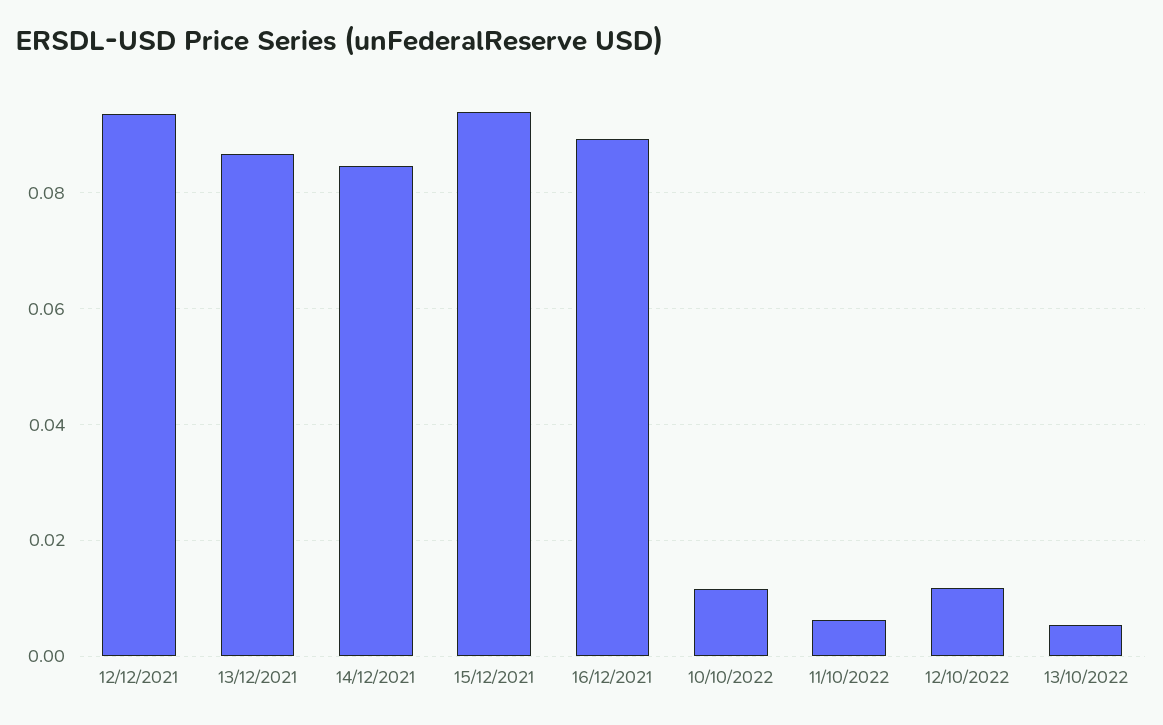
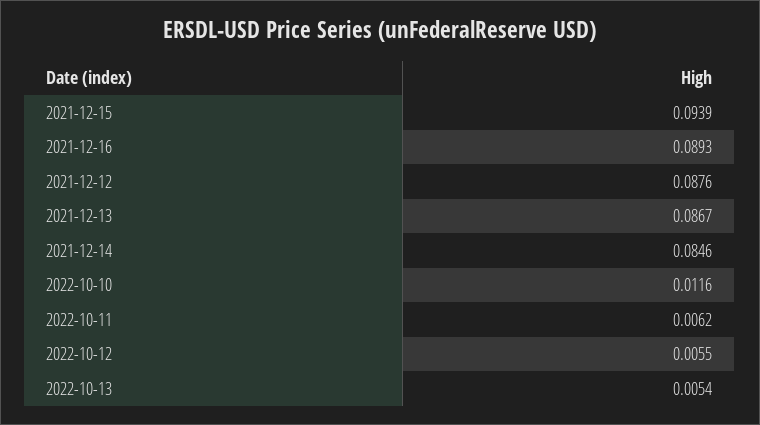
  {
-   "12/12/2021": 0.094,
+   "12/12/2021": 0.0876,
    "13/12/2021": 0.0867,
    "14/12/2021": 0.0846,
    "15/12/2021": 0.0939,
    "16/12/2021": 0.0893,
    "10/10/2022": 0.0116,
    "11/10/2022": 0.0062,
-   "12/10/2022": 0.012,
+   "12/10/2022": 0.0055,
    "13/10/2022": 0.0054
  }

